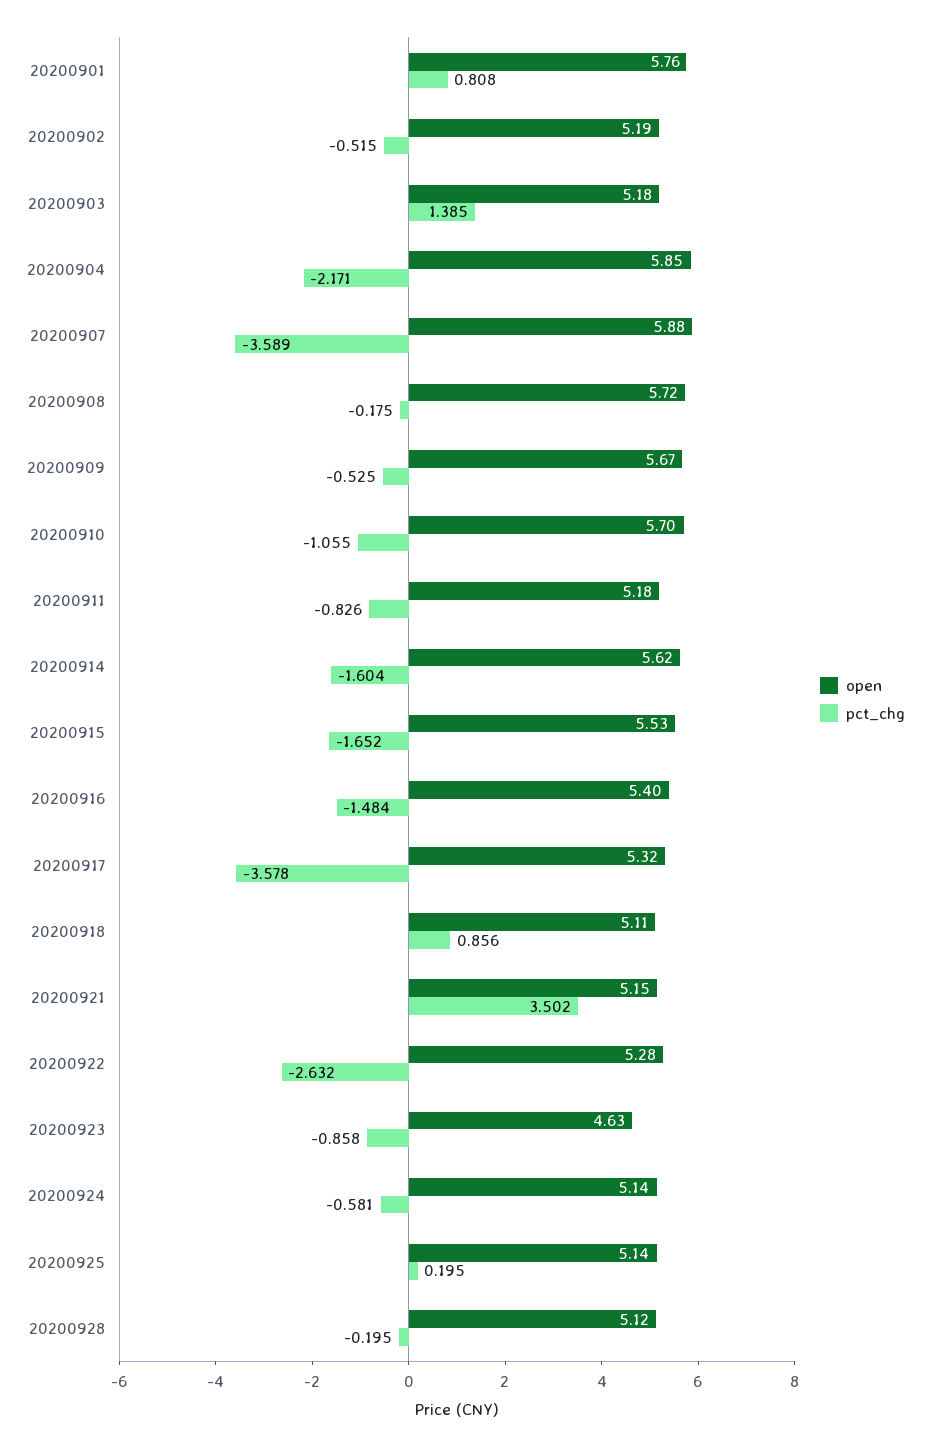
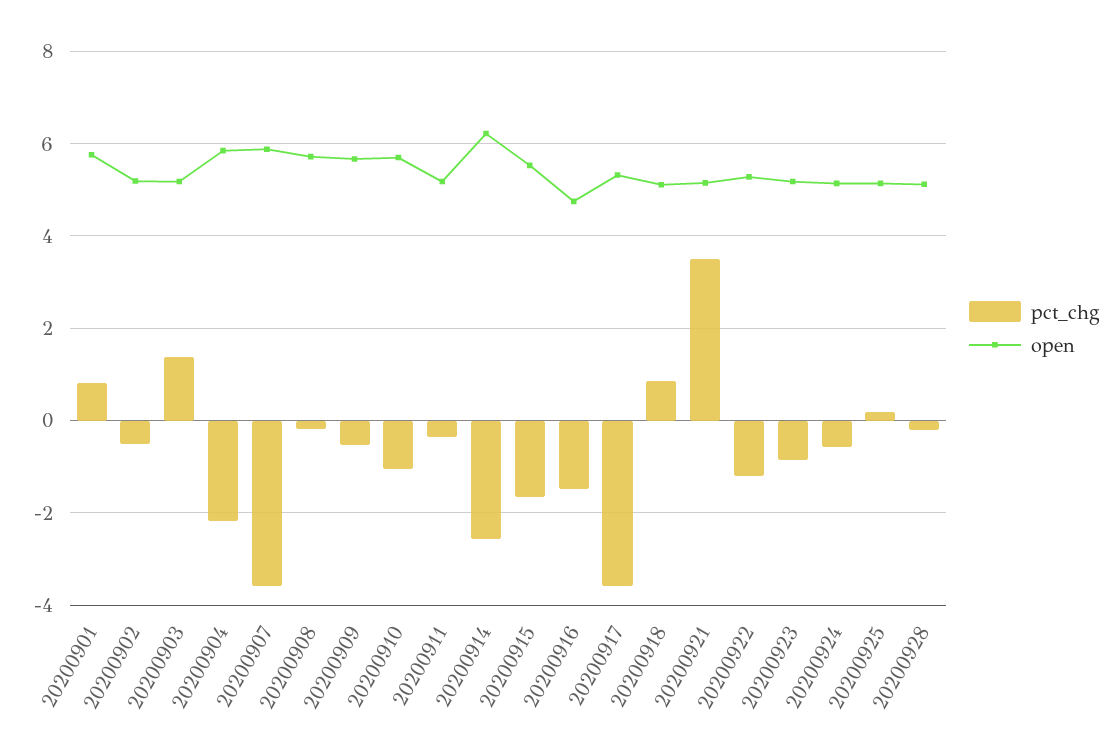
  {
    "open": {
      "20200901": 5.76,
      "20200902": 5.19,
      "20200903": 5.18,
      "20200904": 5.85,
      "20200907": 5.88,
      "20200908": 5.72,
      "20200909": 5.67,
      "20200910": 5.7,
      "20200911": 5.18,
-     "20200914": 5.62,
+     "20200914": 6.2,
      "20200915": 5.53,
-     "20200916": 5.4,
+     "20200916": 4.8,
      "20200917": 5.32,
      "20200918": 5.11,
      "20200921": 5.15,
      "20200922": 5.28,
-     "20200923": 4.63,
+     "20200923": 5.2,
      "20200924": 5.14,
      "20200925": 5.14,
      "20200928": 5.12
    },
    "pct_chg": {
      "20200901": 0.808,
      "20200902": -0.515,
      "20200903": 1.385,
      "20200904": -2.171,
      "20200907": -3.589,
      "20200908": -0.175,
      "20200909": -0.525,
      "20200910": -1.055,
-     "20200911": -0.826,
+     "20200911": -0.4,
-     "20200914": -1.604,
+     "20200914": -2.6,
      "20200915": -1.652,
      "20200916": -1.484,
      "20200917": -3.578,
      "20200918": 0.856,
      "20200921": 3.502,
-     "20200922": -2.632,
+     "20200922": -1.2,
      "20200923": -0.858,
      "20200924": -0.581,
      "20200925": 0.195,
      "20200928": -0.195
    }
  }

